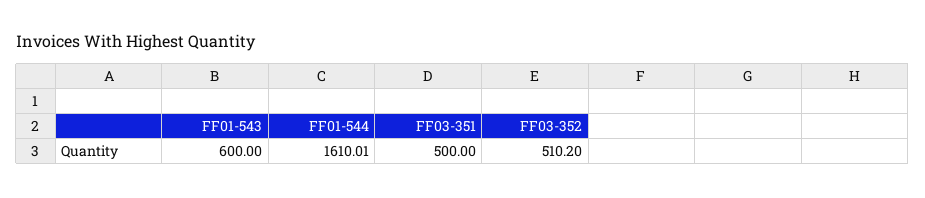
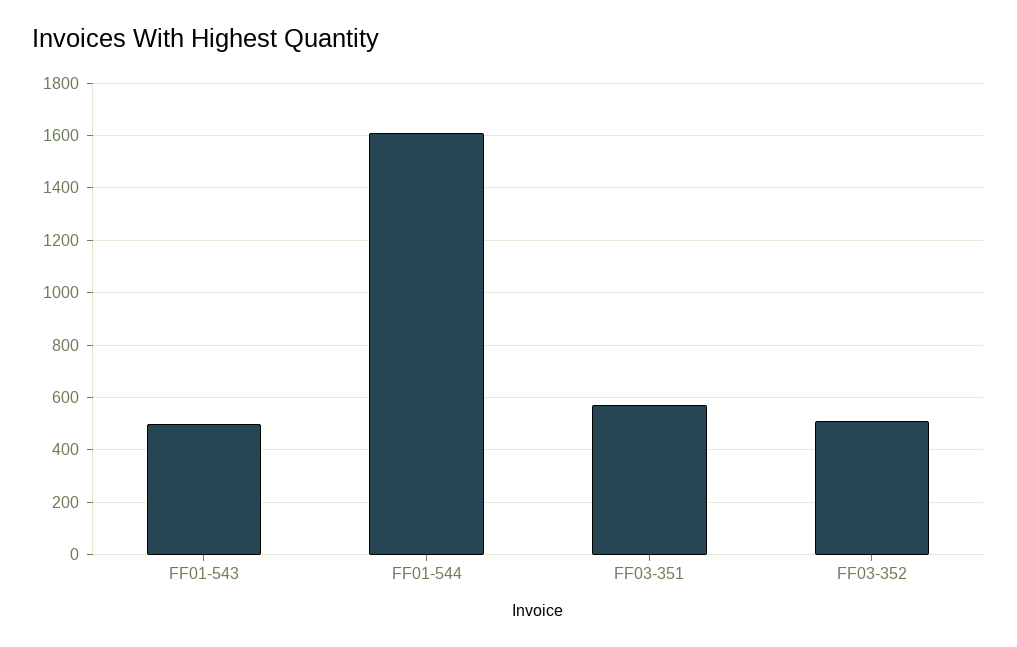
  {
-   "FF01-543": 600,
+   "FF01-543": 500,
    "FF01-544": 1610.01,
-   "FF03-351": 500,
+   "FF03-351": 575,
    "FF03-352": 510.2
  }

